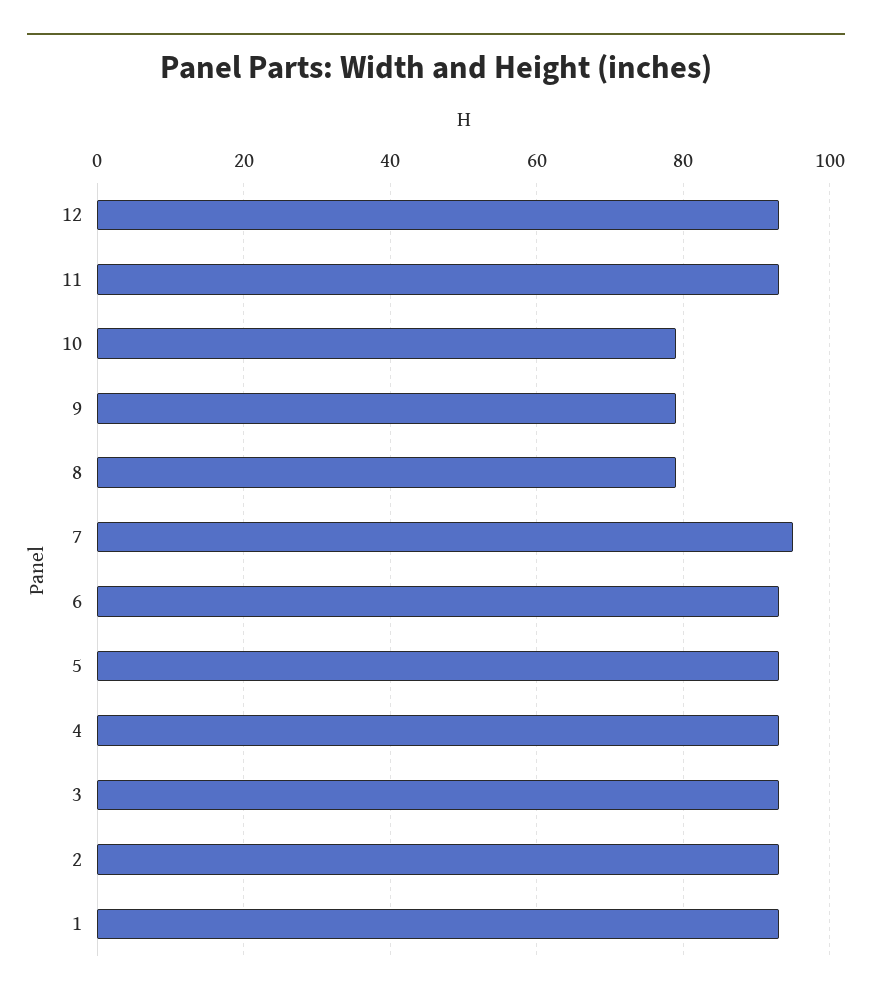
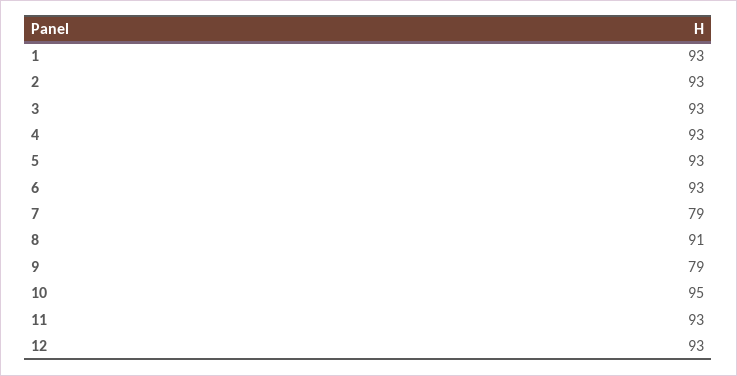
  {
    "12": 93,
    "11": 93,
-   "10": 80,
+   "10": 95,
    "9": 79,
-   "8": 80,
+   "8": 91,
-   "7": 95,
+   "7": 79,
    "6": 93,
    "5": 93,
    "4": 93,
    "3": 93,
    "2": 93,
    "1": 93
  }

